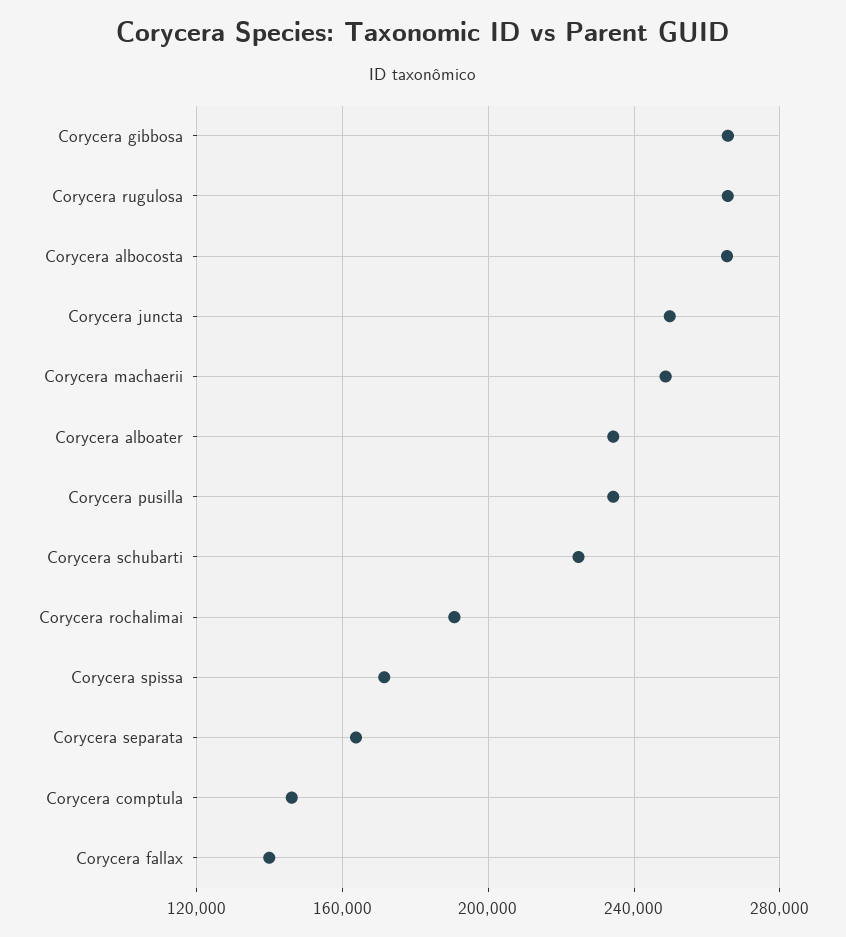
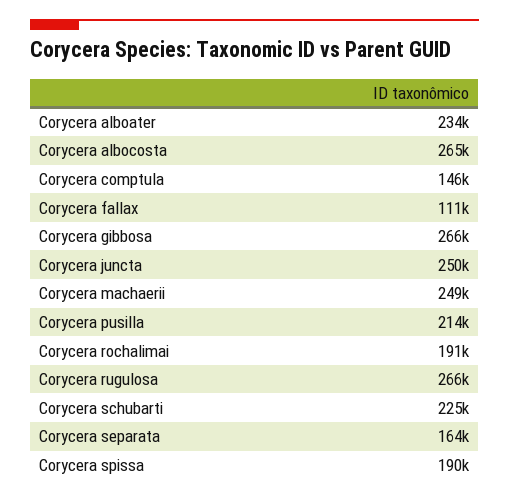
  {
    "Corycera gibbosa": 266000,
    "Corycera rugulosa": 266000,
    "Corycera albocosta": 265000,
    "Corycera juncta": 250000,
    "Corycera machaerii": 249000,
    "Corycera alboater": 234000,
-   "Corycera pusilla": 235000,
+   "Corycera pusilla": 214000,
    "Corycera schubarti": 225000,
    "Corycera rochalimai": 191000,
-   "Corycera spissa": 170000,
+   "Corycera spissa": 190000,
    "Corycera separata": 164000,
    "Corycera comptula": 146000,
-   "Corycera fallax": 140000
+   "Corycera fallax": 111000
  }

